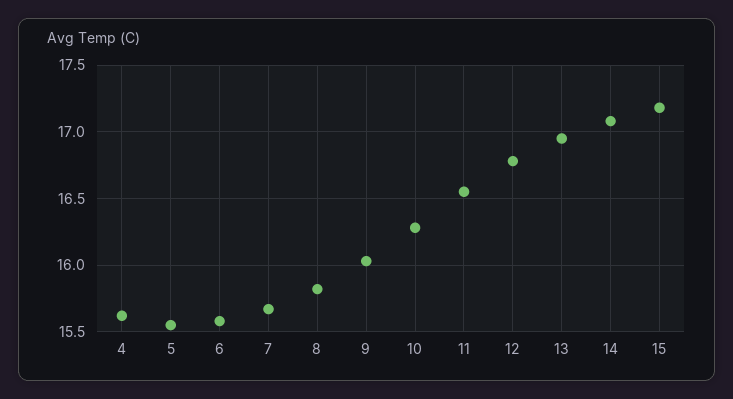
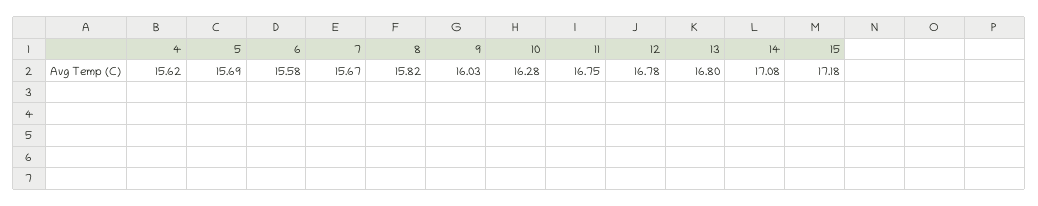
  {
    "4": 15.62,
-   "5": 15.55,
+   "5": 15.69,
    "6": 15.58,
    "7": 15.67,
    "8": 15.82,
    "9": 16.03,
    "10": 16.28,
-   "11": 16.55,
+   "11": 16.75,
    "12": 16.78,
-   "13": 16.95,
+   "13": 16.8,
    "14": 17.08,
    "15": 17.18
  }

